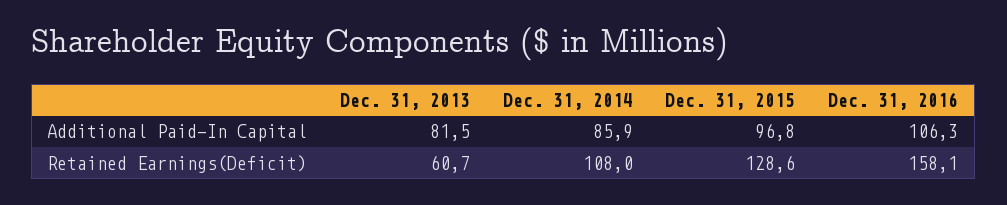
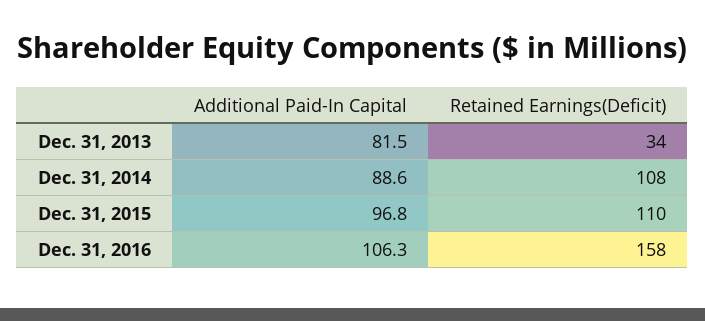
  {
    "Dec. 31, 2013": {
      "Additional Paid-In Capital": 81.5,
-     "Retained Earnings(Deficit)": 60.7
+     "Retained Earnings(Deficit)": 34
    },
    "Dec. 31, 2014": {
-     "Additional Paid-In Capital": 85.9,
+     "Additional Paid-In Capital": 88.6,
      "Retained Earnings(Deficit)": 108
    },
    "Dec. 31, 2015": {
      "Additional Paid-In Capital": 96.8,
-     "Retained Earnings(Deficit)": 128.6
+     "Retained Earnings(Deficit)": 110
    },
    "Dec. 31, 2016": {
      "Additional Paid-In Capital": 106.3,
      "Retained Earnings(Deficit)": 158.1
    }
  }

